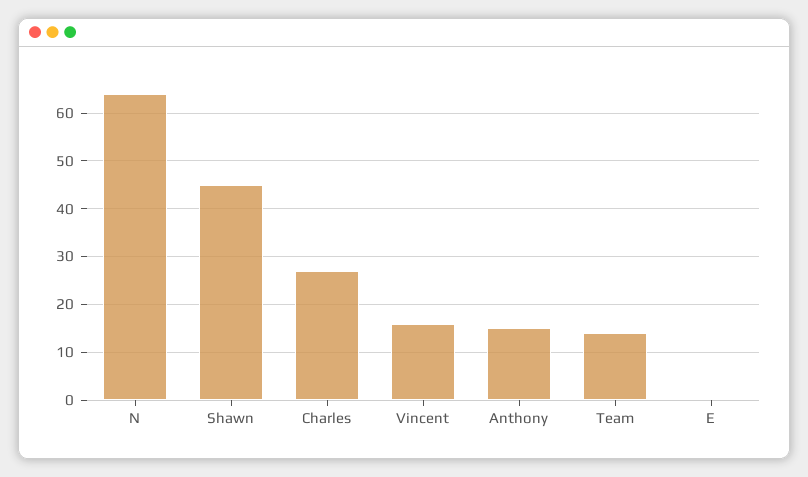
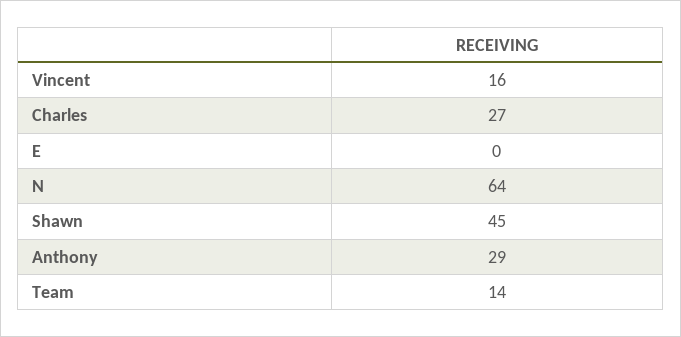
  {
    "N": 64,
    "Shawn": 45,
    "Charles": 27,
    "Vincent": 16,
-   "Anthony": 15,
+   "Anthony": 29,
    "Team": 14,
    "E": 0
  }

